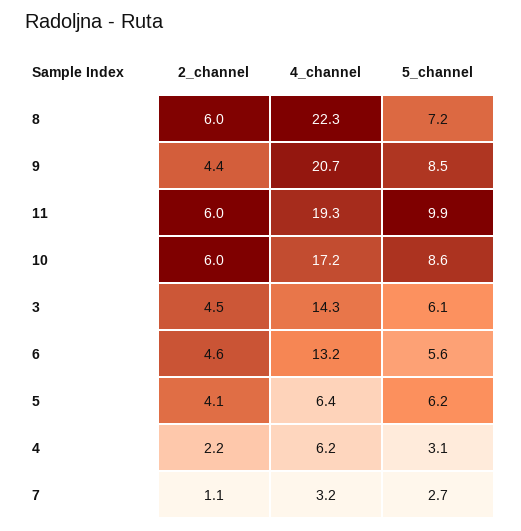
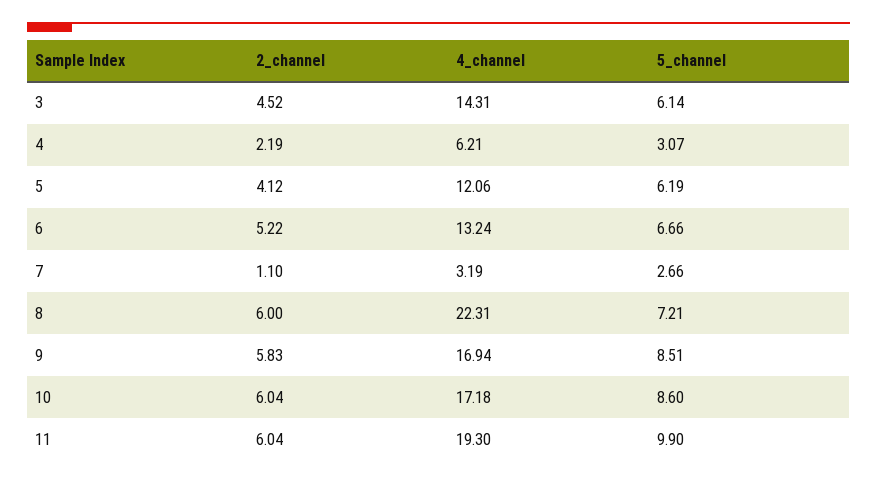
  {
    "2_channel": {
      "8": 6,
-     "9": 4.4,
+     "9": 5.83,
      "11": 6.04,
      "10": 6.04,
      "3": 4.52,
-     "6": 4.6,
+     "6": 5.22,
      "5": 4.12,
      "4": 2.19,
      "7": 1.1
    },
    "4_channel": {
      "8": 22.31,
-     "9": 20.7,
+     "9": 16.94,
      "11": 19.3,
      "10": 17.18,
      "3": 14.31,
      "6": 13.24,
-     "5": 6.4,
+     "5": 12.06,
      "4": 6.21,
      "7": 3.19
    },
    "5_channel": {
      "8": 7.21,
      "9": 8.51,
      "11": 9.9,
      "10": 8.6,
      "3": 6.14,
-     "6": 5.6,
+     "6": 6.66,
      "5": 6.19,
      "4": 3.07,
      "7": 2.66
    }
  }

